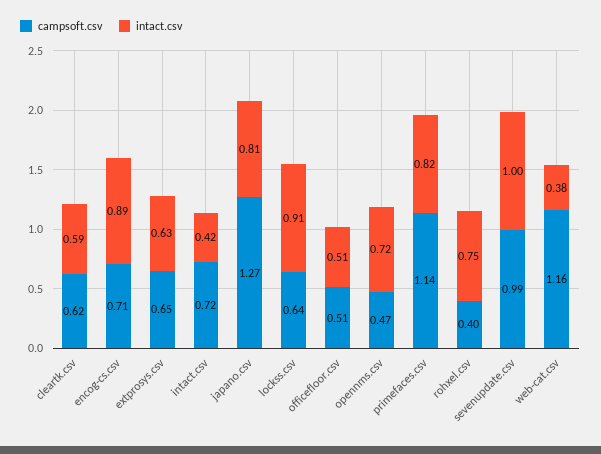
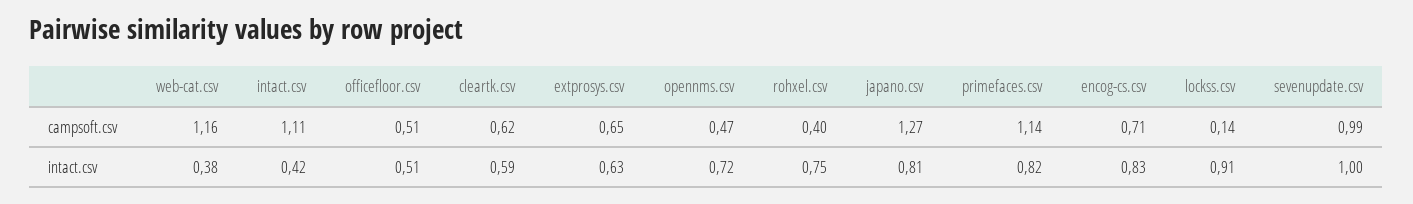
  {
    "campsoft.csv": {
      "cleartk.csv": 0.62,
      "encog-cs.csv": 0.71,
      "extprosys.csv": 0.65,
-     "intact.csv": 0.72,
+     "intact.csv": 1.11,
      "japano.csv": 1.27,
-     "lockss.csv": 0.64,
+     "lockss.csv": 0.14,
      "officefloor.csv": 0.51,
      "opennms.csv": 0.47,
      "primefaces.csv": 1.14,
      "rohxel.csv": 0.4,
      "sevenupdate.csv": 0.99,
      "web-cat.csv": 1.16
    },
    "intact.csv": {
      "cleartk.csv": 0.59,
-     "encog-cs.csv": 0.89,
+     "encog-cs.csv": 0.83,
      "extprosys.csv": 0.63,
      "intact.csv": 0.42,
      "japano.csv": 0.81,
      "lockss.csv": 0.91,
      "officefloor.csv": 0.51,
      "opennms.csv": 0.72,
      "primefaces.csv": 0.82,
      "rohxel.csv": 0.75,
      "sevenupdate.csv": 1,
      "web-cat.csv": 0.38
    }
  }

